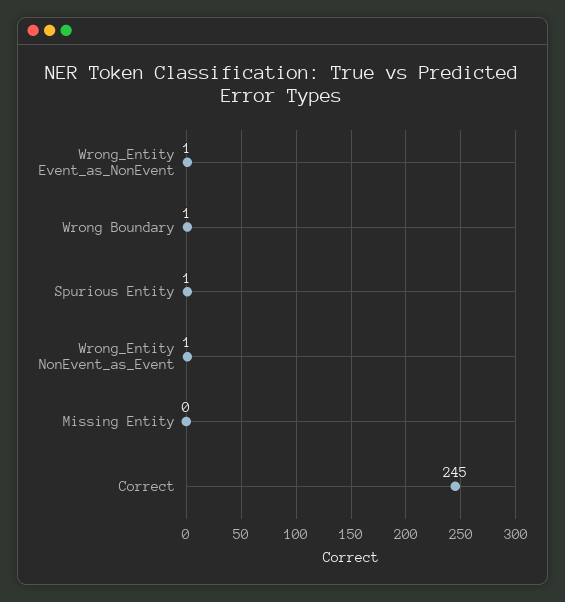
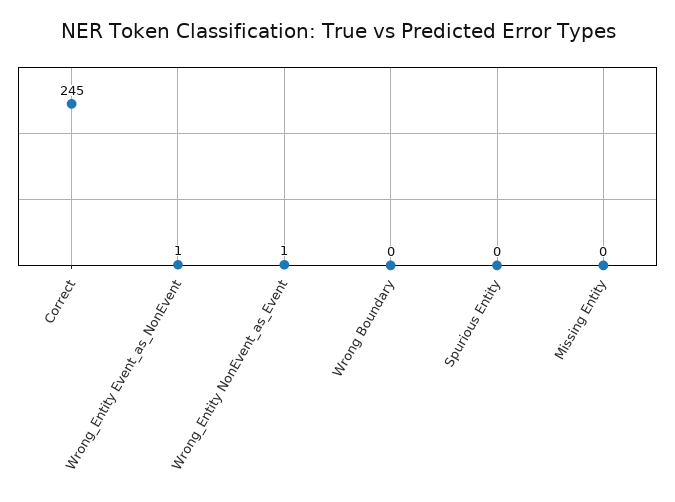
  {
    "Wrong_Entity Event_as_NonEvent": 1,
-   "Wrong Boundary": 1,
+   "Wrong Boundary": 0,
-   "Spurious Entity": 1,
+   "Spurious Entity": 0,
    "Wrong_Entity NonEvent_as_Event": 1,
    "Missing Entity": 0,
    "Correct": 245
  }

